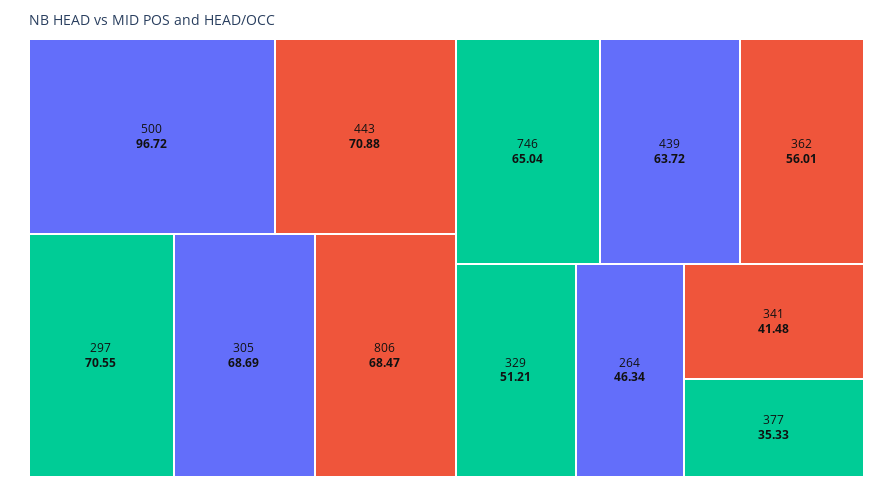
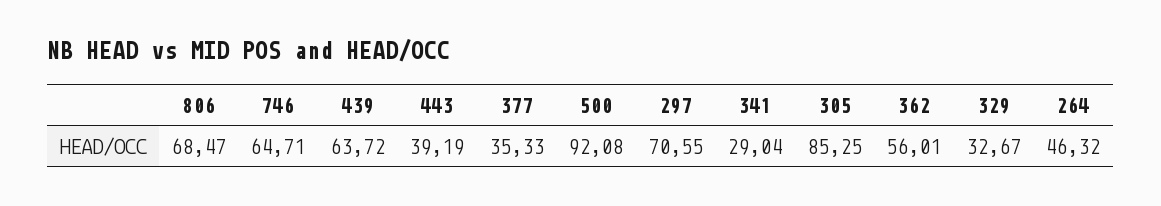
  {
-   "500": 96.72,
+   "500": 92.08,
-   "443": 70.88,
+   "443": 39.19,
    "297": 70.55,
-   "305": 68.69,
+   "305": 85.25,
    "806": 68.47,
-   "746": 65.04,
+   "746": 64.71,
    "439": 63.72,
    "362": 56.01,
-   "329": 51.21,
+   "329": 32.67,
-   "264": 46.34,
+   "264": 46.32,
-   "341": 41.48,
+   "341": 29.04,
    "377": 35.33
  }

